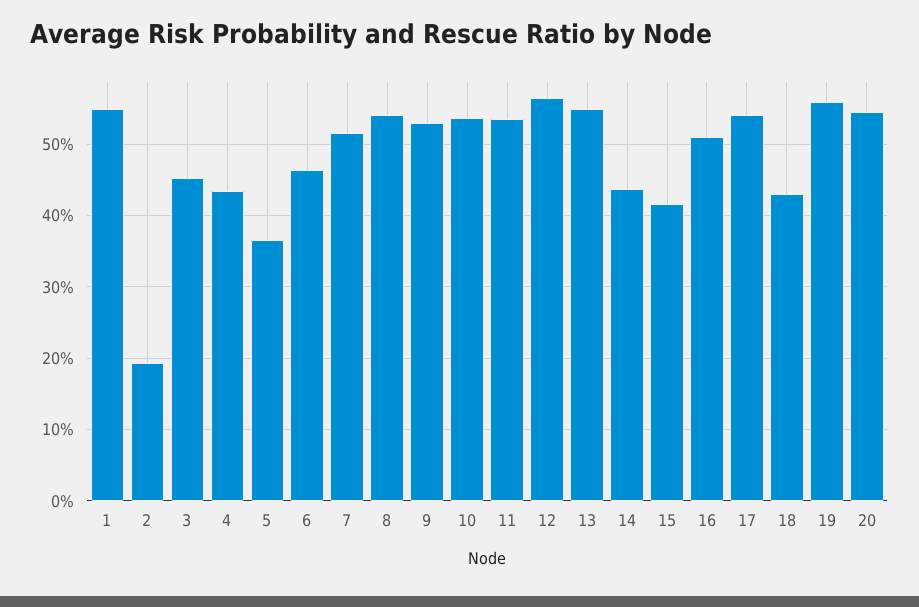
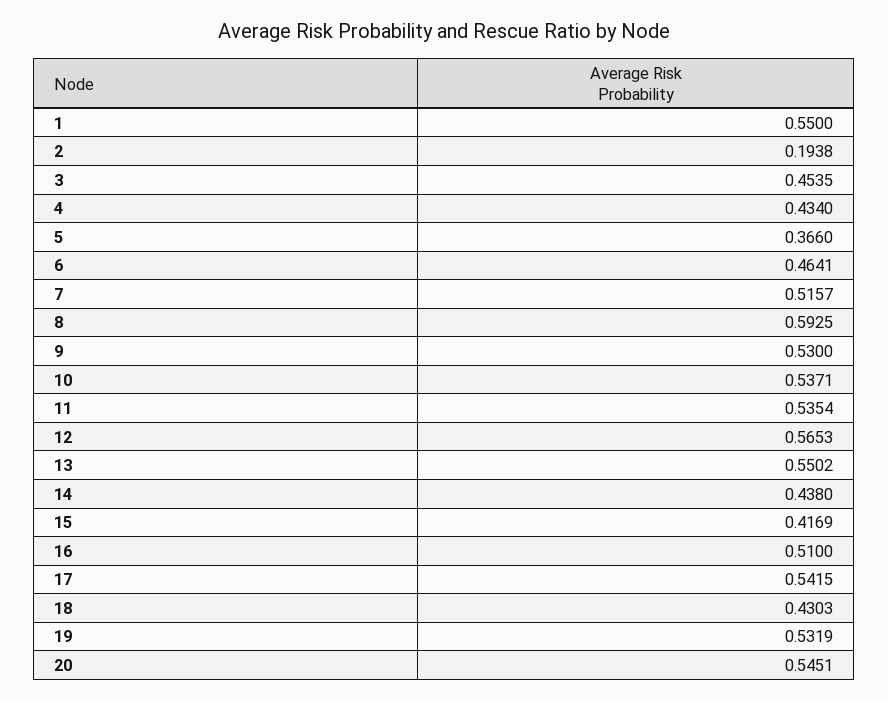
  {
    "1": 0.55,
    "2": 0.1938,
    "3": 0.4535,
    "4": 0.434,
    "5": 0.366,
    "6": 0.4641,
    "7": 0.5157,
-   "8": 0.54,
+   "8": 0.5925,
    "9": 0.53,
    "10": 0.5371,
    "11": 0.5354,
    "12": 0.5653,
    "13": 0.5502,
    "14": 0.438,
    "15": 0.4169,
    "16": 0.51,
    "17": 0.5415,
    "18": 0.4303,
-   "19": 0.56,
+   "19": 0.5319,
    "20": 0.5451
  }

